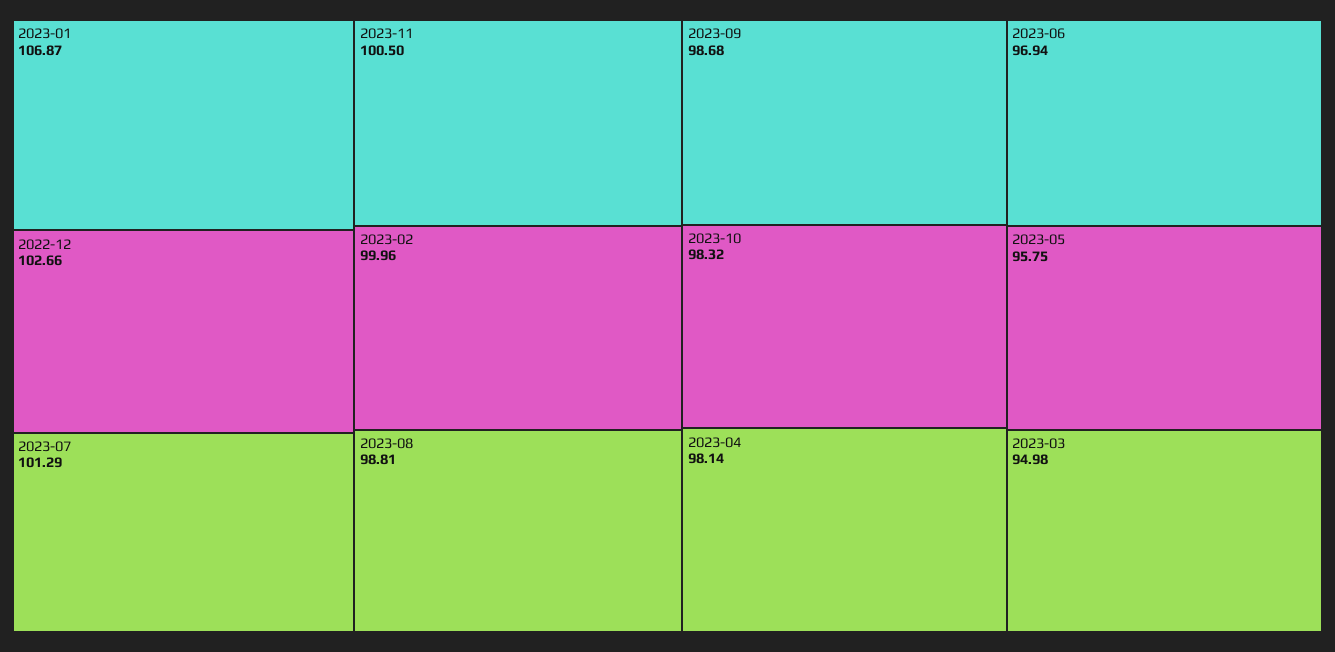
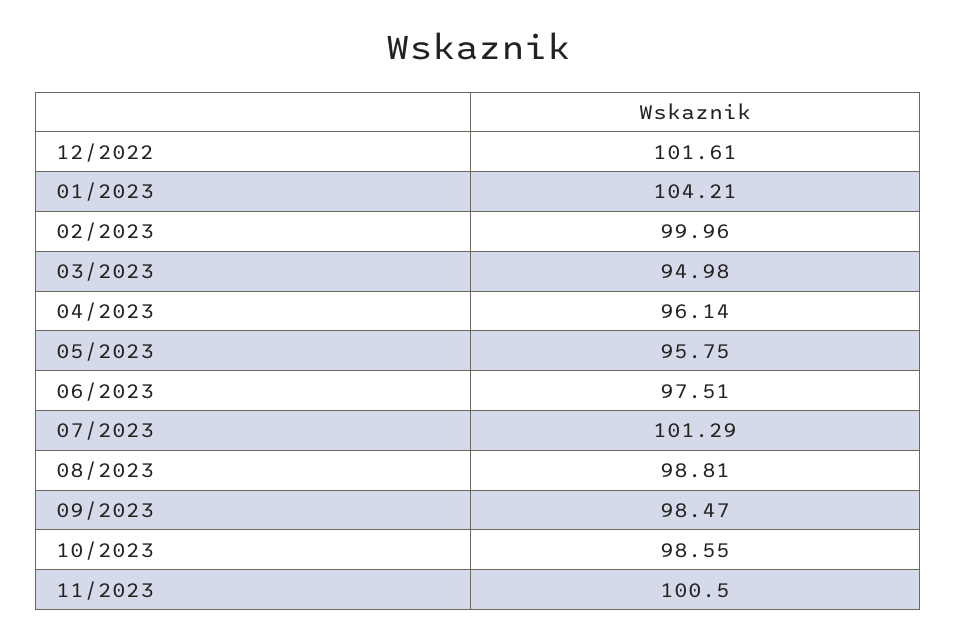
  {
-   "2023-01": 106.87,
+   "2023-01": 104.21,
-   "2022-12": 102.66,
+   "2022-12": 101.61,
    "2023-07": 101.29,
    "2023-11": 100.5,
    "2023-02": 99.96,
    "2023-08": 98.81,
-   "2023-09": 98.68,
+   "2023-09": 98.47,
-   "2023-10": 98.32,
+   "2023-10": 98.55,
-   "2023-04": 98.14,
+   "2023-04": 96.14,
-   "2023-06": 96.94,
+   "2023-06": 97.51,
    "2023-05": 95.75,
    "2023-03": 94.98
  }

